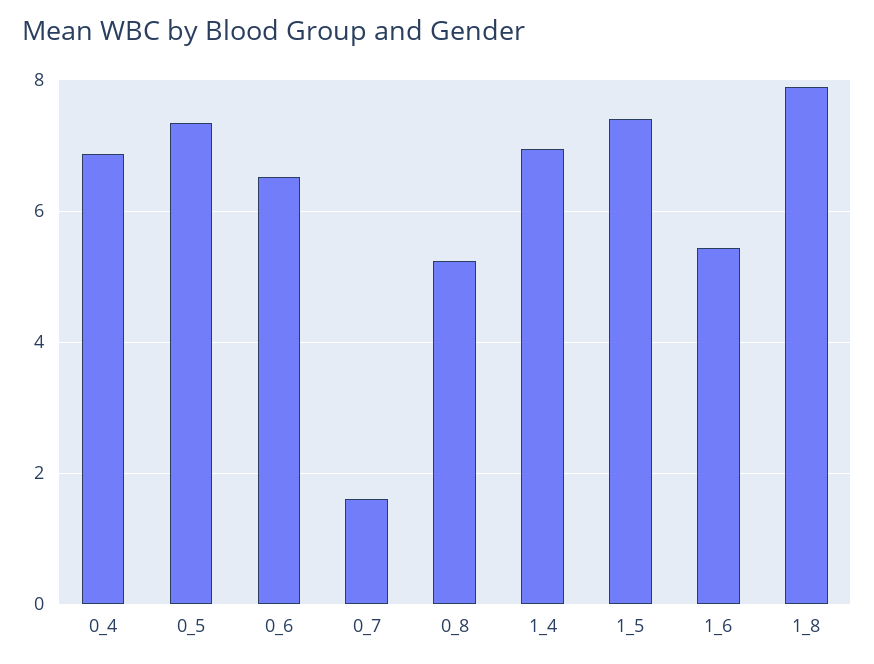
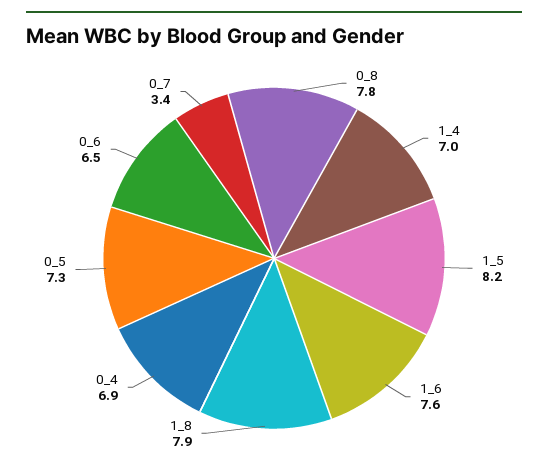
  {
    "0_4": 6.9,
    "0_5": 7.3,
    "0_6": 6.5,
-   "0_7": 1.6,
+   "0_7": 3.4,
-   "0_8": 5.2,
+   "0_8": 7.8,
    "1_4": 7,
-   "1_5": 7.4,
+   "1_5": 8.2,
-   "1_6": 5.4,
+   "1_6": 7.6,
    "1_8": 7.9
  }

